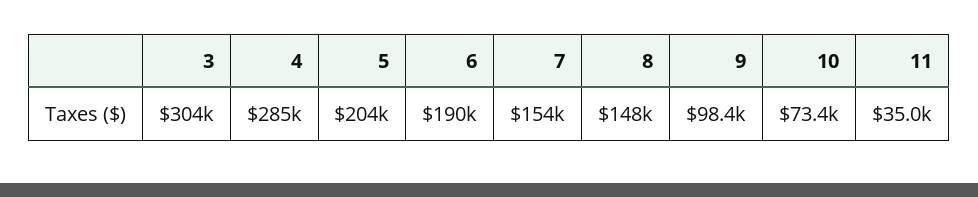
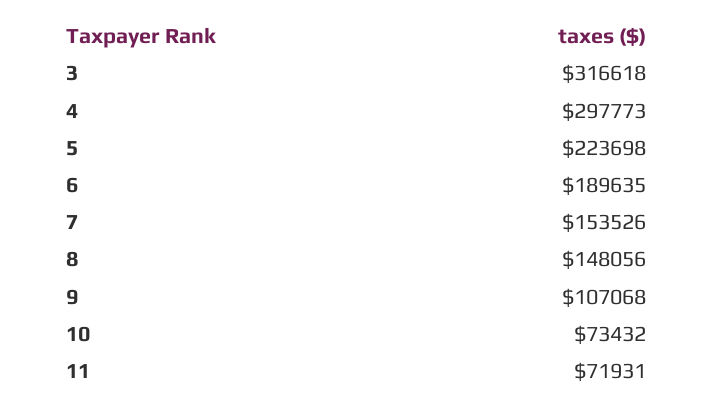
  {
-   "3": 304000,
+   "3": 316618,
-   "4": 285000,
+   "4": 297773,
-   "5": 204000,
+   "5": 223698,
    "6": 189635,
    "7": 153526,
    "8": 148056,
-   "9": 98400,
+   "9": 107068,
    "10": 73432,
-   "11": 35000
+   "11": 71931
  }

